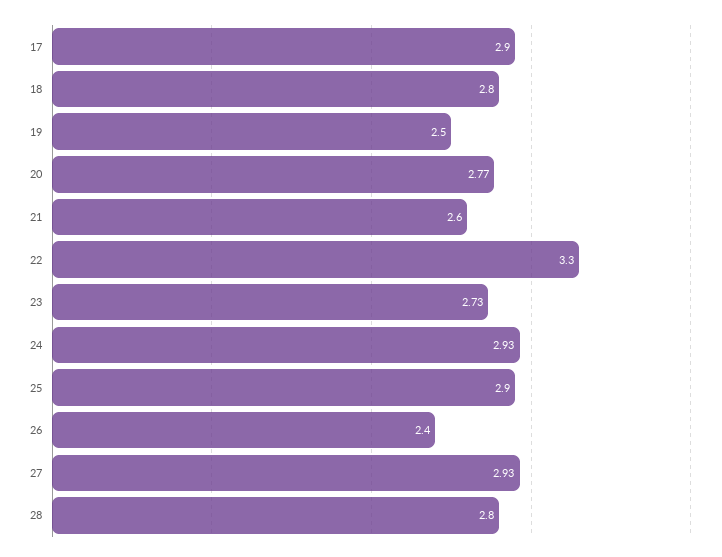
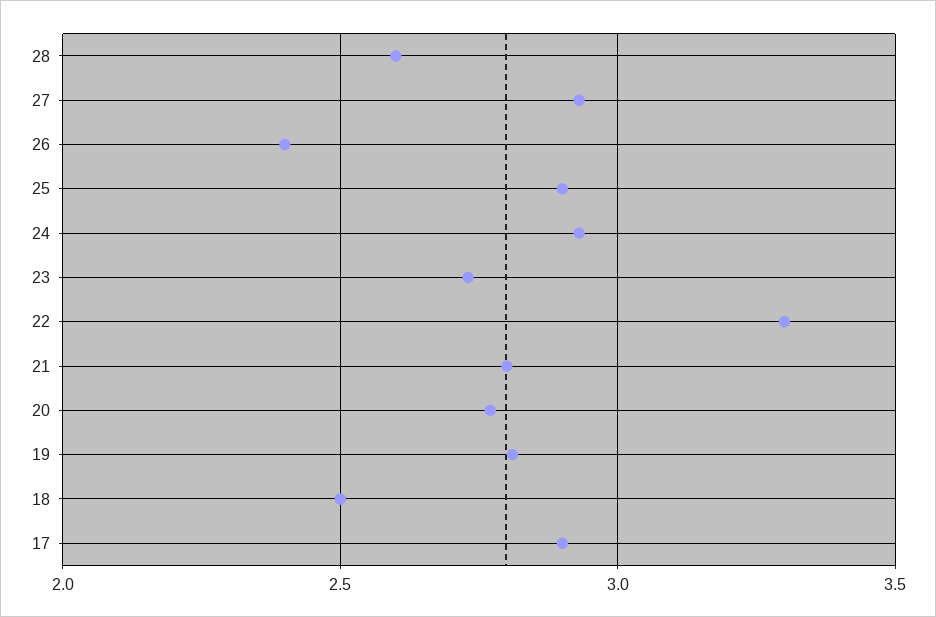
  {
    "17": 2.9,
-   "18": 2.8,
+   "18": 2.5,
-   "19": 2.5,
+   "19": 2.8,
    "20": 2.77,
-   "21": 2.6,
+   "21": 2.8,
    "22": 3.3,
    "23": 2.73,
    "24": 2.93,
    "25": 2.9,
    "26": 2.4,
    "27": 2.93,
-   "28": 2.8
+   "28": 2.6
  }

